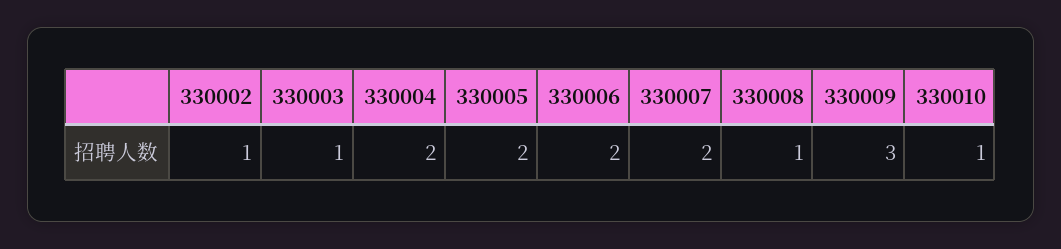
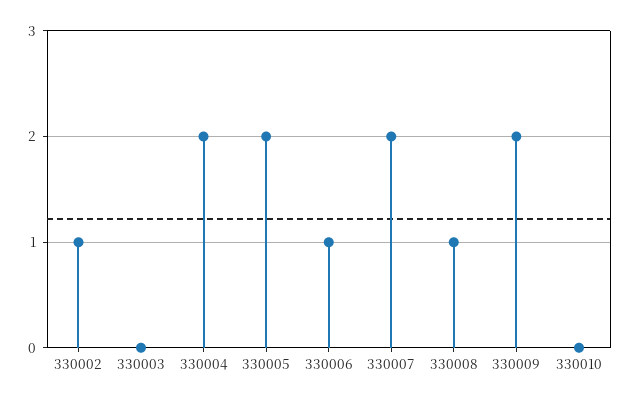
  {
    "330002": 1,
-   "330003": 1,
+   "330003": 0,
    "330004": 2,
    "330005": 2,
-   "330006": 2,
+   "330006": 1,
    "330007": 2,
    "330008": 1,
-   "330009": 3,
+   "330009": 2,
-   "330010": 1
+   "330010": 0
  }

